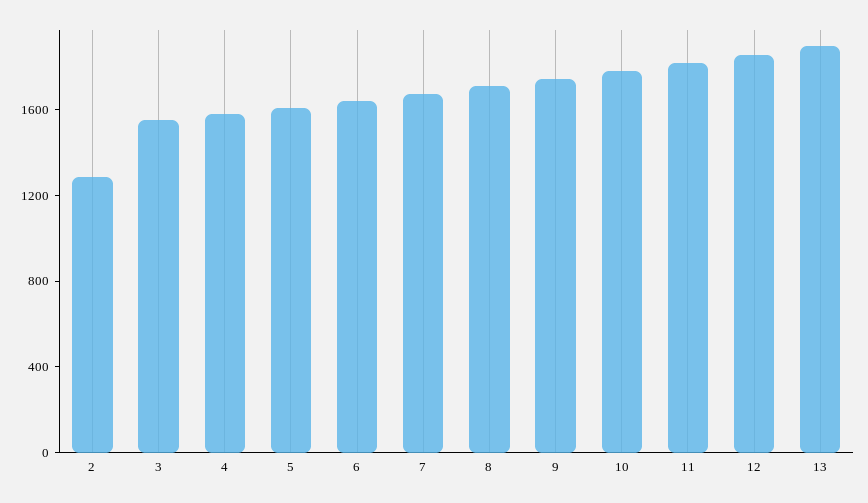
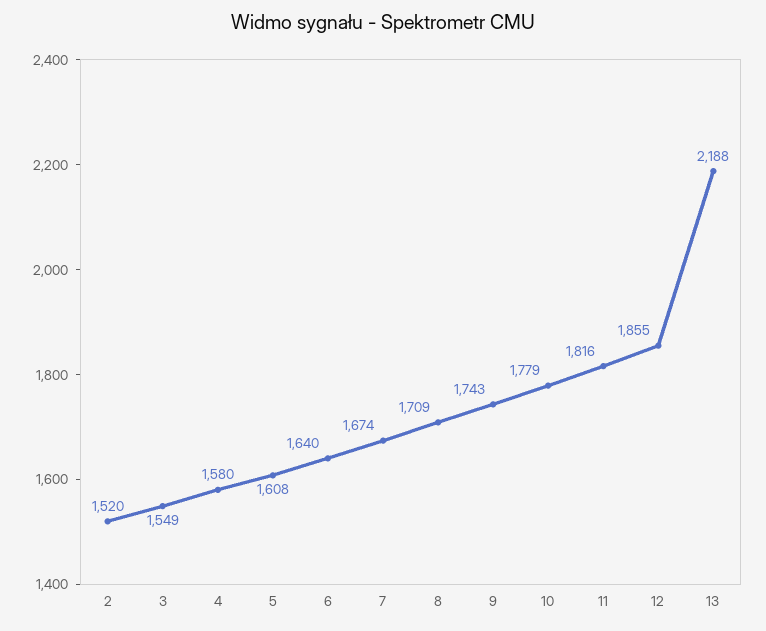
  {
-   "2": 1300,
+   "2": 1520,
    "3": 1549,
    "4": 1580,
    "5": 1608,
    "6": 1640,
    "7": 1674,
    "8": 1709,
    "9": 1743,
    "10": 1779,
    "11": 1816,
    "12": 1855,
-   "13": 1900
+   "13": 2188
  }

